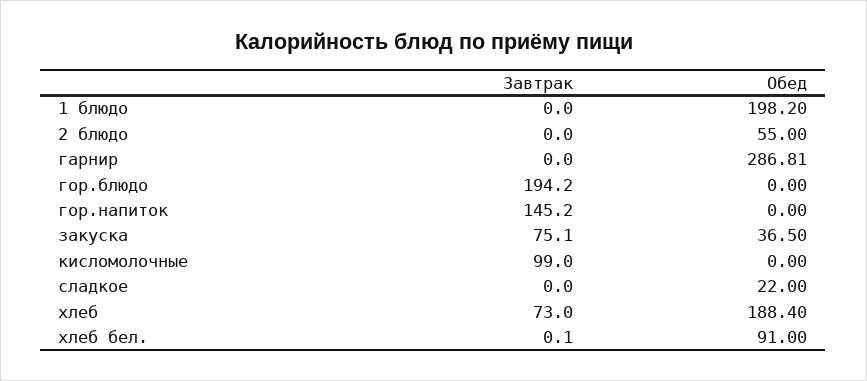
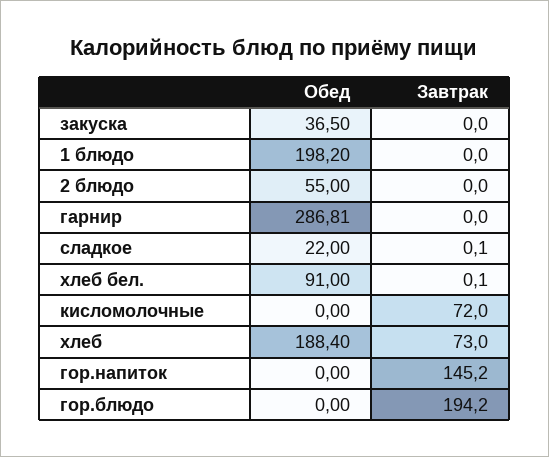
  {
    "Завтрак": {
      "1 блюдо": 0,
      "2 блюдо": 0,
      "гарнир": 0,
      "гор.блюдо": 194.2,
      "гор.напиток": 145.2,
-     "закуска": 75.1,
+     "закуска": 0,
-     "кисломолочные": 99,
+     "кисломолочные": 72,
-     "сладкое": 0,
+     "сладкое": 0.1,
      "хлеб": 73,
      "хлеб бел.": 0.1
    },
    "Обед": {
      "1 блюдо": 198.2,
      "2 блюдо": 55,
      "гарнир": 286.81,
      "гор.блюдо": 0,
      "гор.напиток": 0,
      "закуска": 36.5,
      "кисломолочные": 0,
      "сладкое": 22,
      "хлеб": 188.4,
      "хлеб бел.": 91
    }
  }

